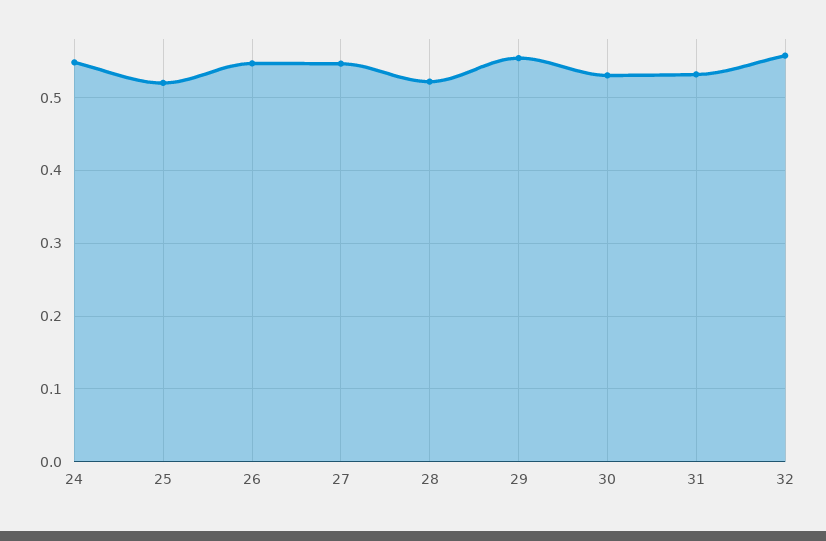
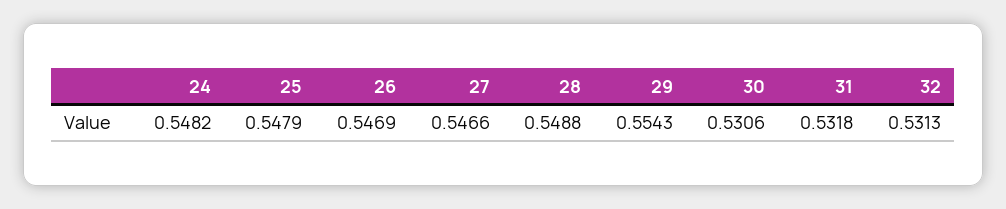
  {
    "24": 0.5482,
-   "25": 0.52,
+   "25": 0.5479,
    "26": 0.5469,
    "27": 0.5466,
-   "28": 0.52,
+   "28": 0.5488,
    "29": 0.5543,
    "30": 0.5306,
    "31": 0.5318,
-   "32": 0.56
+   "32": 0.5313
  }

